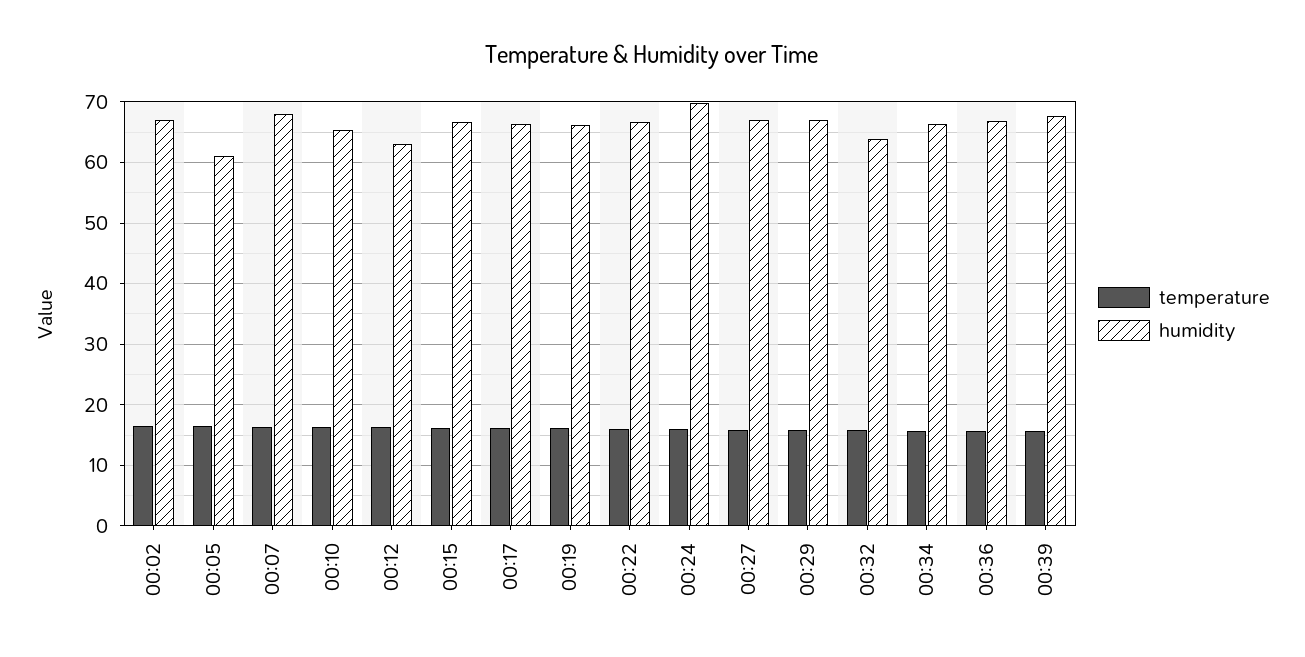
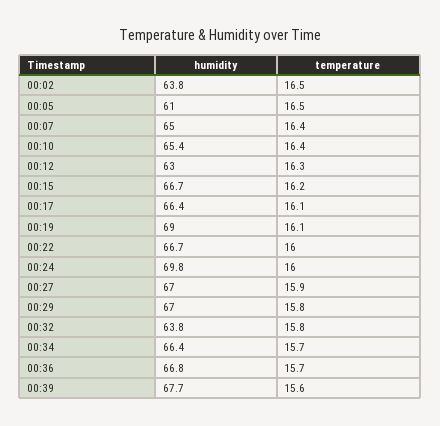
  {
    "temperature": {
      "00:02": 16.5,
      "00:05": 16.5,
      "00:07": 16.4,
      "00:10": 16.4,
      "00:12": 16.3,
      "00:15": 16.2,
      "00:17": 16.1,
      "00:19": 16.1,
      "00:22": 16,
      "00:24": 16,
      "00:27": 15.9,
      "00:29": 15.8,
      "00:32": 15.8,
      "00:34": 15.7,
      "00:36": 15.7,
      "00:39": 15.6
    },
    "humidity": {
-     "00:02": 67,
+     "00:02": 63.8,
      "00:05": 61,
-     "00:07": 68,
+     "00:07": 65,
      "00:10": 65.4,
      "00:12": 63,
      "00:15": 66.7,
      "00:17": 66.4,
-     "00:19": 66,
+     "00:19": 69,
      "00:22": 66.7,
      "00:24": 69.8,
      "00:27": 67,
      "00:29": 67,
      "00:32": 63.8,
      "00:34": 66.4,
      "00:36": 66.8,
      "00:39": 67.7
    }
  }

